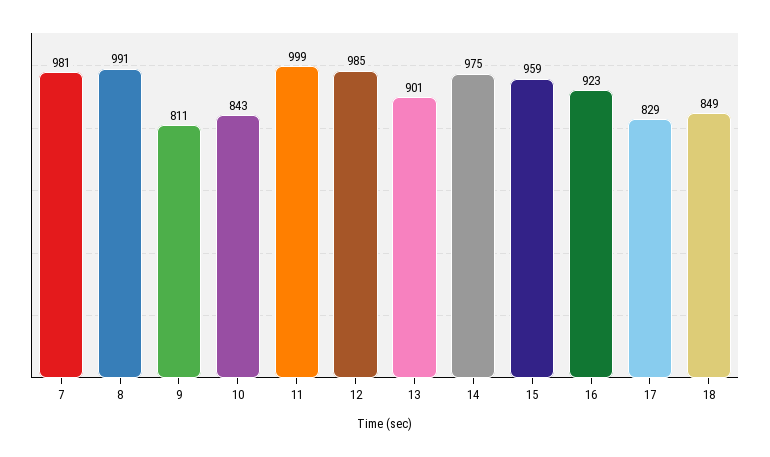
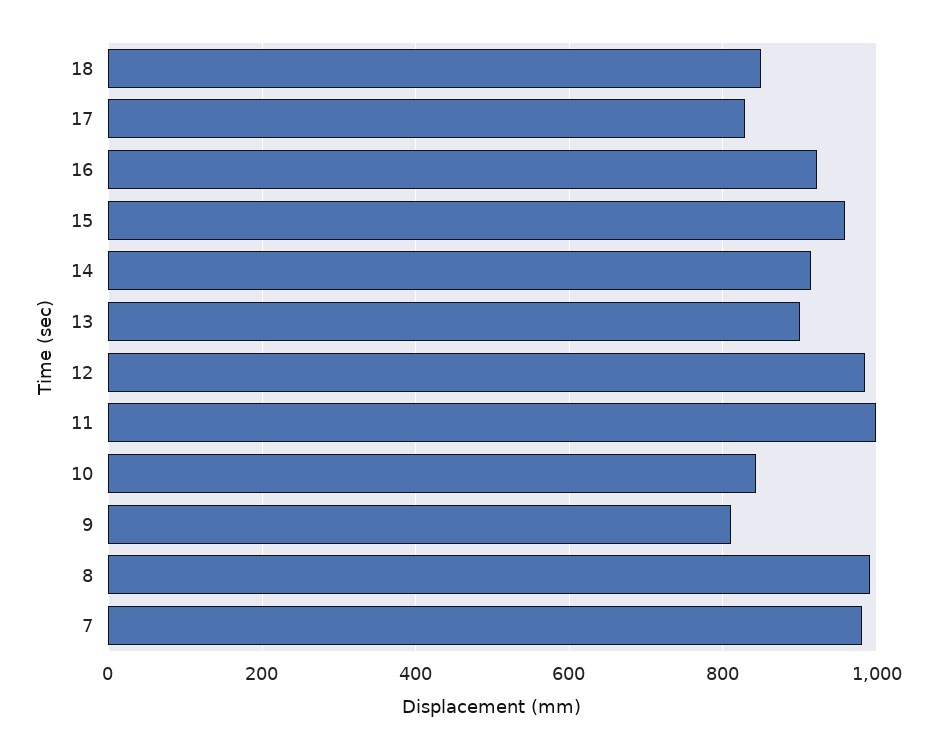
  {
    "7": 981,
    "8": 991,
    "9": 811,
    "10": 843,
    "11": 999,
    "12": 985,
    "13": 901,
-   "14": 975,
+   "14": 920,
    "15": 959,
    "16": 923,
    "17": 829,
    "18": 849
  }

